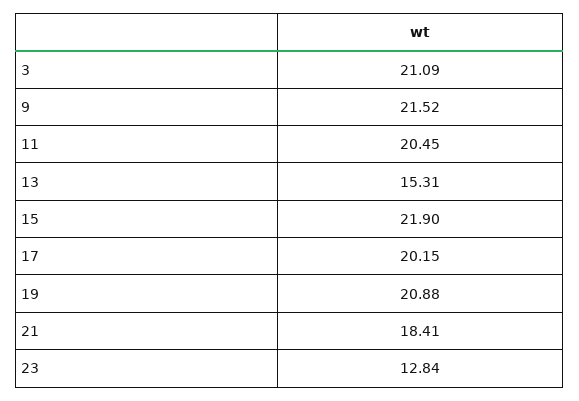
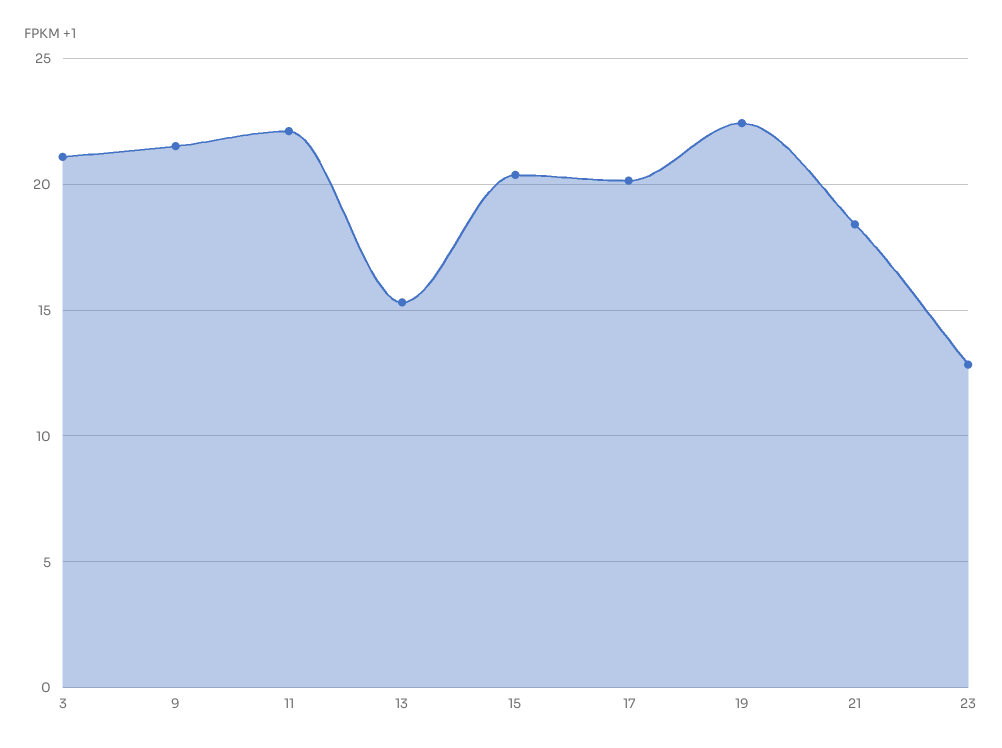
  {
    "3": 21.09,
    "9": 21.52,
-   "11": 20.45,
+   "11": 22,
    "13": 15.31,
-   "15": 21.9,
+   "15": 20.5,
    "17": 20.15,
-   "19": 20.88,
+   "19": 22.5,
    "21": 18.41,
    "23": 12.84
  }

